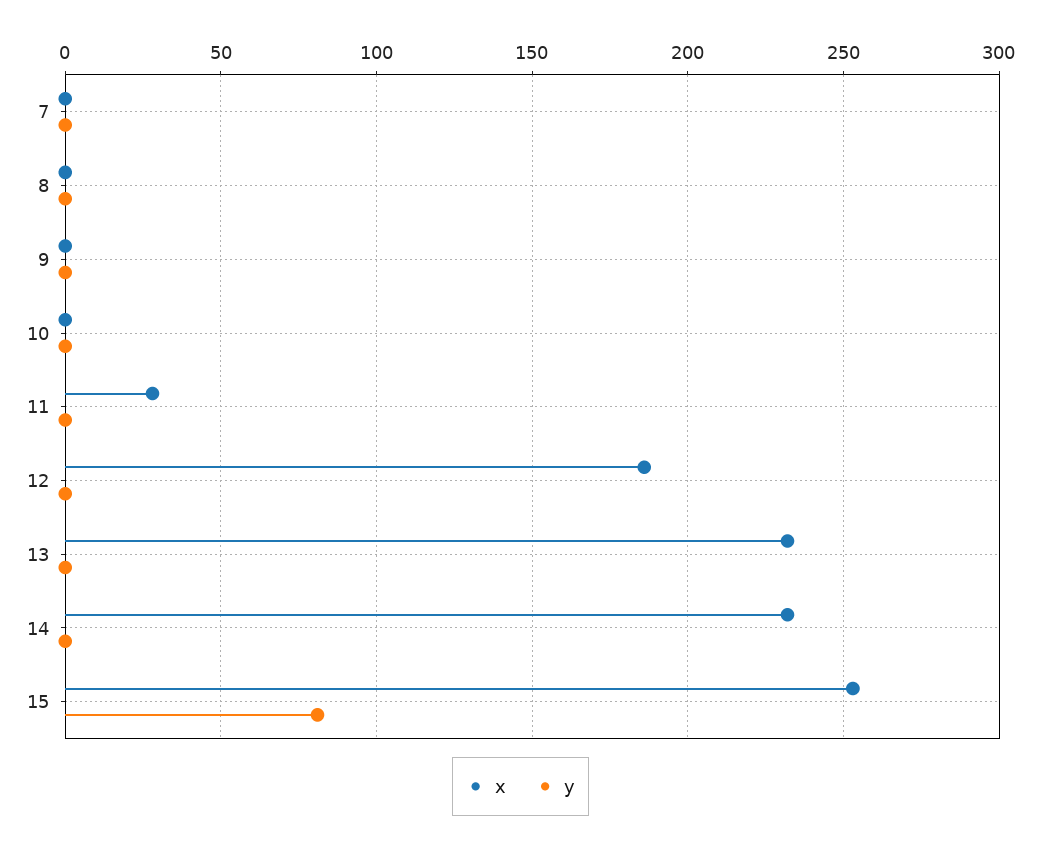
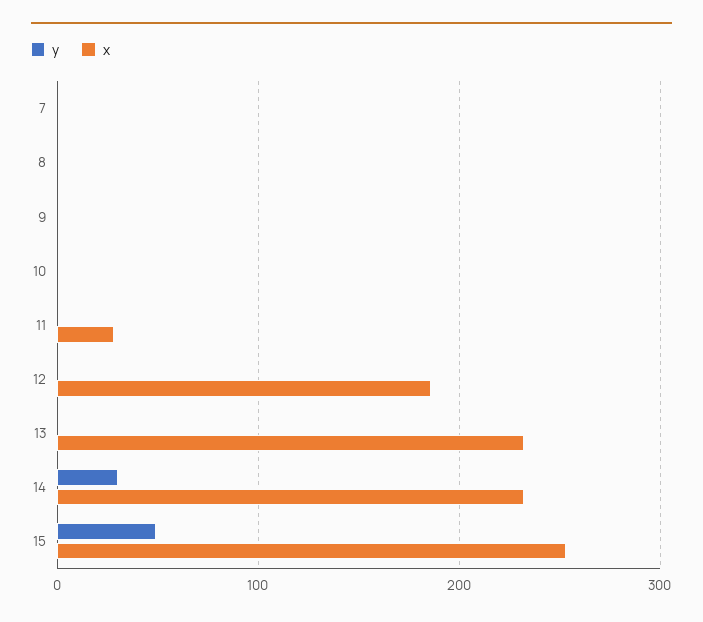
  {
    "x": {
      "7": 0,
      "8": 0,
      "9": 0,
      "10": 0,
      "11": 30,
      "12": 185,
      "13": 230,
      "14": 230,
      "15": 255
    },
    "y": {
      "7": 0,
      "8": 0,
      "9": 0,
      "10": 0,
      "11": 0,
      "12": 0,
      "13": 0,
-     "14": 0,
+     "14": 30,
-     "15": 80
+     "15": 50
    }
  }

